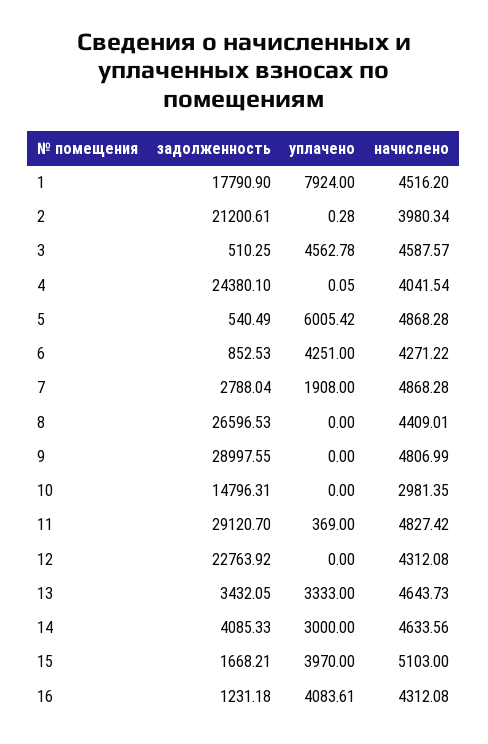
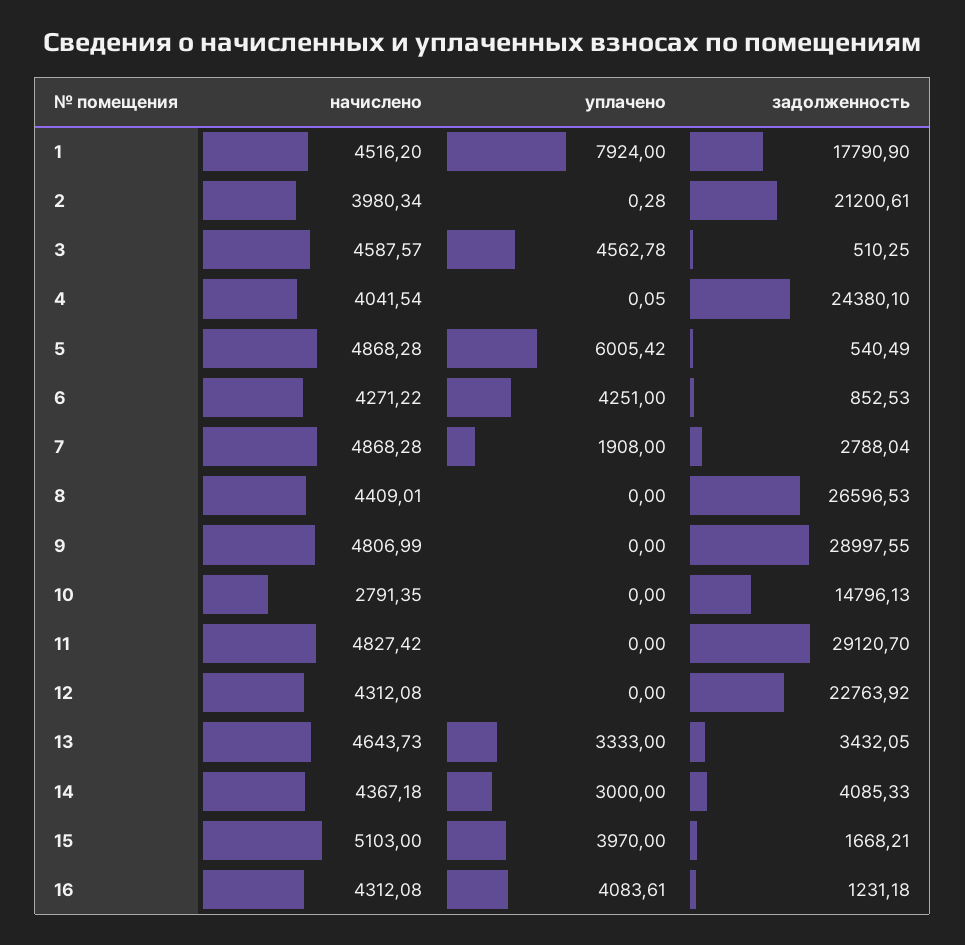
  {
    "задолженность": {
      "1": 17790.9,
      "2": 21200.61,
      "3": 510.25,
      "4": 24380.1,
      "5": 540.49,
      "6": 852.53,
      "7": 2788.04,
      "8": 26596.53,
      "9": 28997.55,
-     "10": 14796.31,
+     "10": 14796.13,
      "11": 29120.7,
      "12": 22763.92,
      "13": 3432.05,
      "14": 4085.33,
      "15": 1668.21,
      "16": 1231.18
    },
    "уплачено": {
      "1": 7924,
      "2": 0.28,
      "3": 4562.78,
      "4": 0.05,
      "5": 6005.42,
      "6": 4251,
      "7": 1908,
      "8": 0,
      "9": 0,
      "10": 0,
-     "11": 369,
+     "11": 0,
      "12": 0,
      "13": 3333,
      "14": 3000,
      "15": 3970,
      "16": 4083.61
    },
    "начислено": {
      "1": 4516.2,
      "2": 3980.34,
      "3": 4587.57,
      "4": 4041.54,
      "5": 4868.28,
      "6": 4271.22,
      "7": 4868.28,
      "8": 4409.01,
      "9": 4806.99,
-     "10": 2981.35,
+     "10": 2791.35,
      "11": 4827.42,
      "12": 4312.08,
      "13": 4643.73,
-     "14": 4633.56,
+     "14": 4367.18,
      "15": 5103,
      "16": 4312.08
    }
  }

